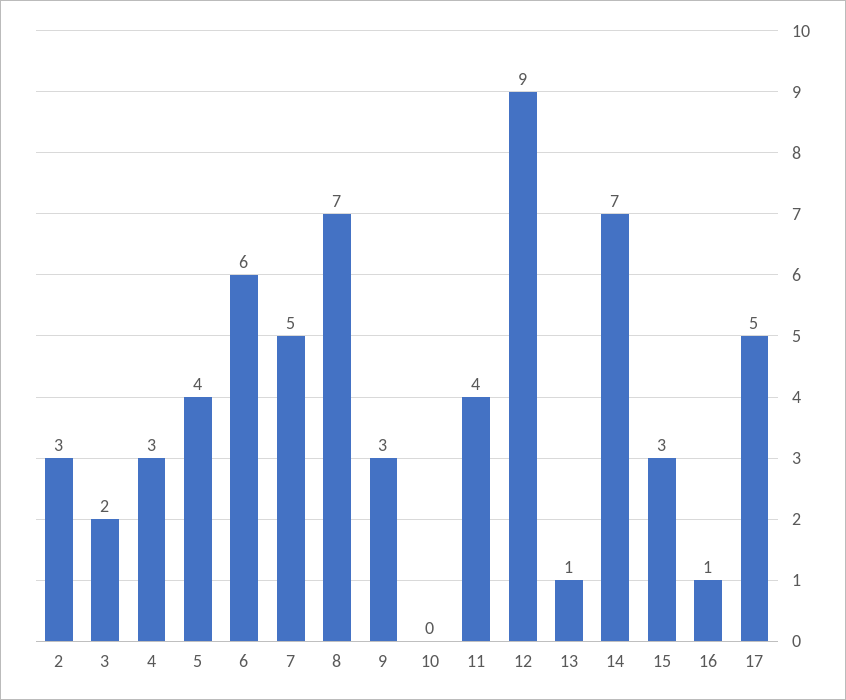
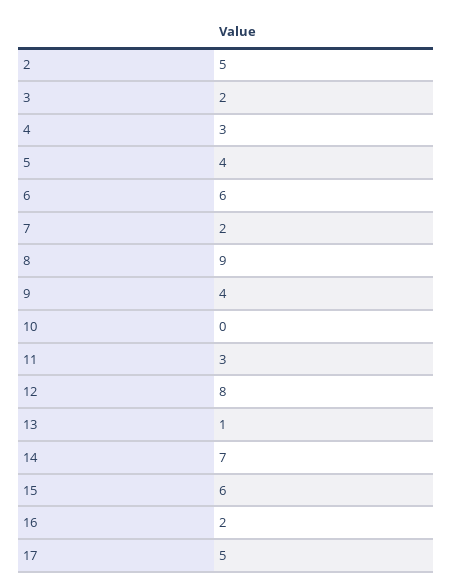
  {
-   "2": 3,
+   "2": 5,
    "3": 2,
    "4": 3,
    "5": 4,
    "6": 6,
-   "7": 5,
+   "7": 2,
-   "8": 7,
+   "8": 9,
-   "9": 3,
+   "9": 4,
    "10": 0,
-   "11": 4,
+   "11": 3,
-   "12": 9,
+   "12": 8,
    "13": 1,
    "14": 7,
-   "15": 3,
+   "15": 6,
-   "16": 1,
+   "16": 2,
    "17": 5
  }

